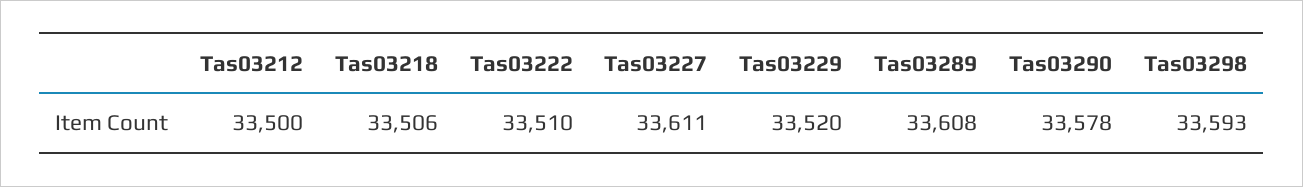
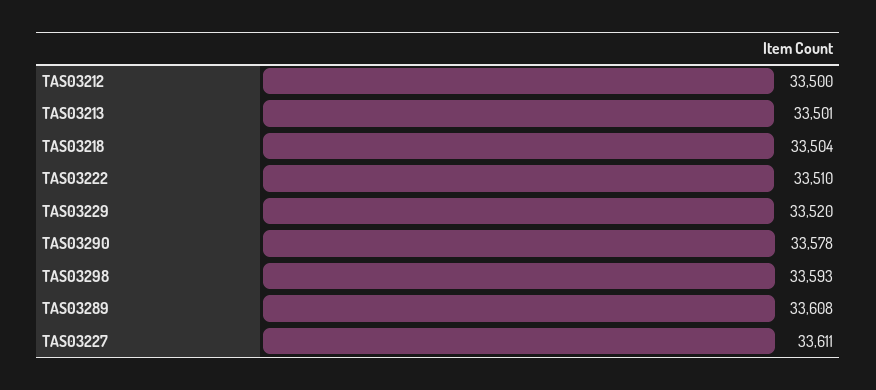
  {
    "Tas03212": 33500,
-   "Tas03218": 33506,
+   "Tas03218": 33504,
    "Tas03222": 33510,
    "Tas03227": 33611,
    "Tas03229": 33520,
    "Tas03289": 33608,
    "Tas03290": 33578,
-   "Tas03298": 33593
+   "Tas03298": 33593,
+   "TAS03213": 33501
  }

